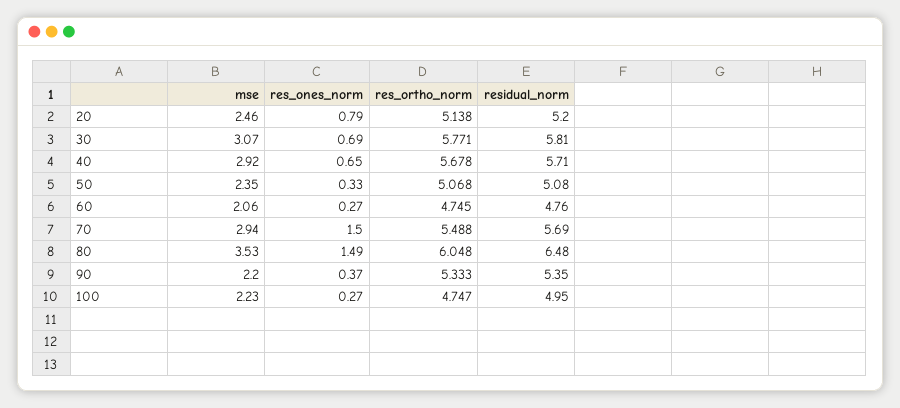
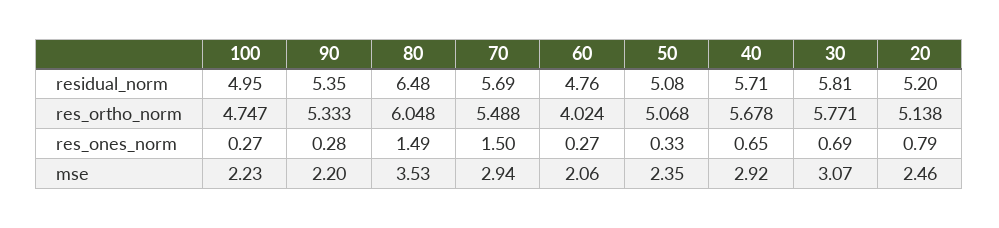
  {
    "mse": {
      "20": 2.46,
      "30": 3.07,
      "40": 2.92,
      "50": 2.35,
      "60": 2.06,
      "70": 2.94,
      "80": 3.53,
      "90": 2.2,
      "100": 2.23
    },
    "res_ones_norm": {
      "20": 0.79,
      "30": 0.69,
      "40": 0.65,
      "50": 0.33,
      "60": 0.27,
      "70": 1.5,
      "80": 1.49,
-     "90": 0.37,
+     "90": 0.28,
      "100": 0.27
    },
    "res_ortho_norm": {
      "20": 5.138,
      "30": 5.771,
      "40": 5.678,
      "50": 5.068,
-     "60": 4.745,
+     "60": 4.024,
      "70": 5.488,
      "80": 6.048,
      "90": 5.333,
      "100": 4.747
    },
    "residual_norm": {
      "20": 5.2,
      "30": 5.81,
      "40": 5.71,
      "50": 5.08,
      "60": 4.76,
      "70": 5.69,
      "80": 6.48,
      "90": 5.35,
      "100": 4.95
    }
  }

